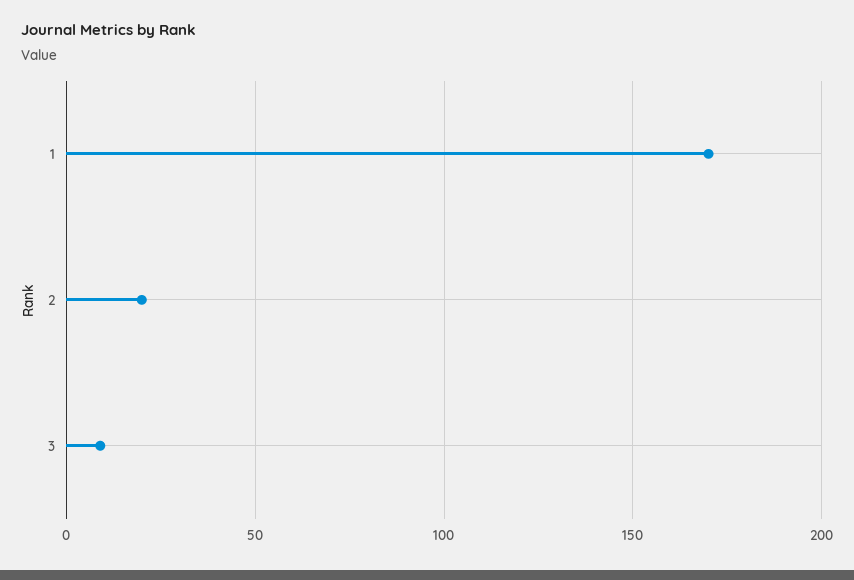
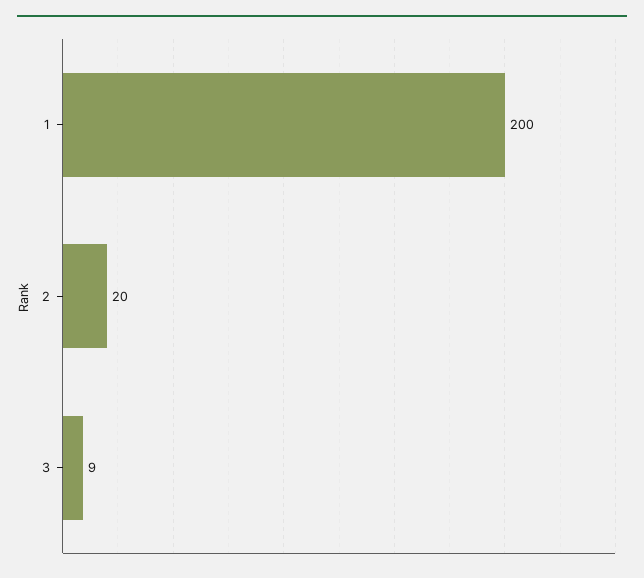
  {
-   "1": 170,
+   "1": 200,
    "2": 20,
    "3": 9
  }

